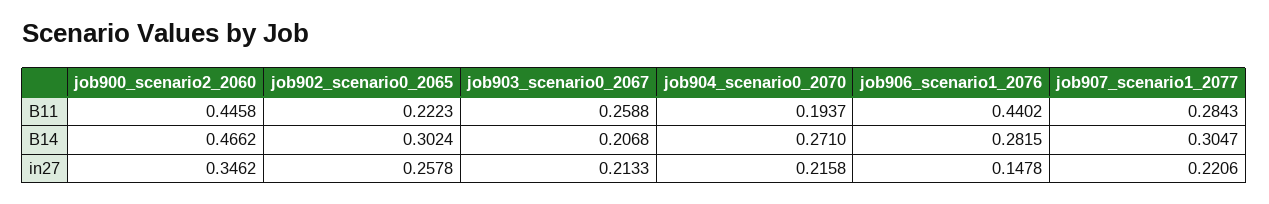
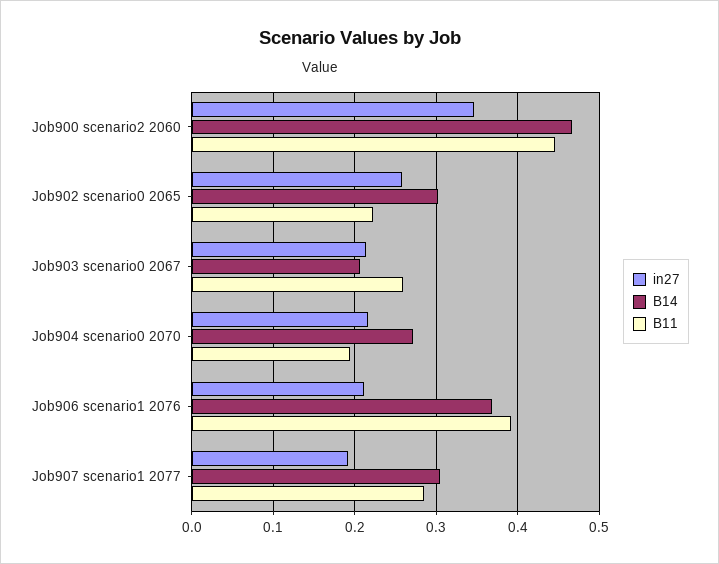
  {
    "B11": {
      "job900_scenario2_2060": 0.4458,
      "job902_scenario0_2065": 0.2223,
      "job903_scenario0_2067": 0.2588,
      "job904_scenario0_2070": 0.1937,
-     "job906_scenario1_2076": 0.4402,
+     "job906_scenario1_2076": 0.39,
      "job907_scenario1_2077": 0.2843
    },
    "B14": {
      "job900_scenario2_2060": 0.4662,
      "job902_scenario0_2065": 0.3024,
      "job903_scenario0_2067": 0.2068,
      "job904_scenario0_2070": 0.271,
-     "job906_scenario1_2076": 0.2815,
+     "job906_scenario1_2076": 0.37,
      "job907_scenario1_2077": 0.3047
    },
    "in27": {
      "job900_scenario2_2060": 0.3462,
      "job902_scenario0_2065": 0.2578,
      "job903_scenario0_2067": 0.2133,
      "job904_scenario0_2070": 0.2158,
-     "job906_scenario1_2076": 0.1478,
+     "job906_scenario1_2076": 0.21,
-     "job907_scenario1_2077": 0.2206
+     "job907_scenario1_2077": 0.19
    }
  }

